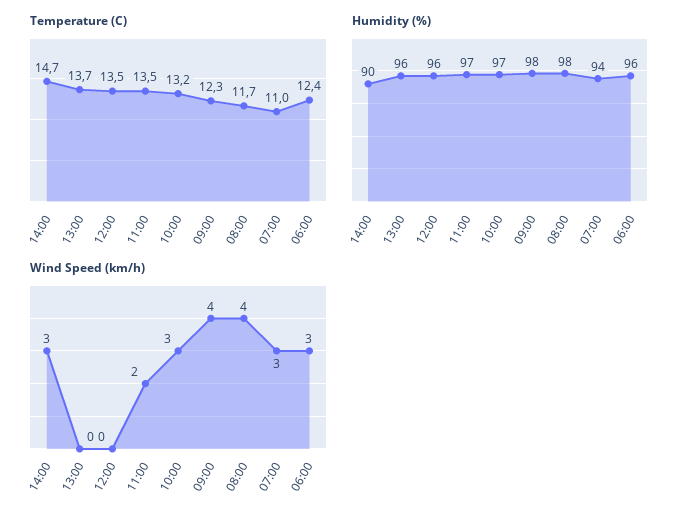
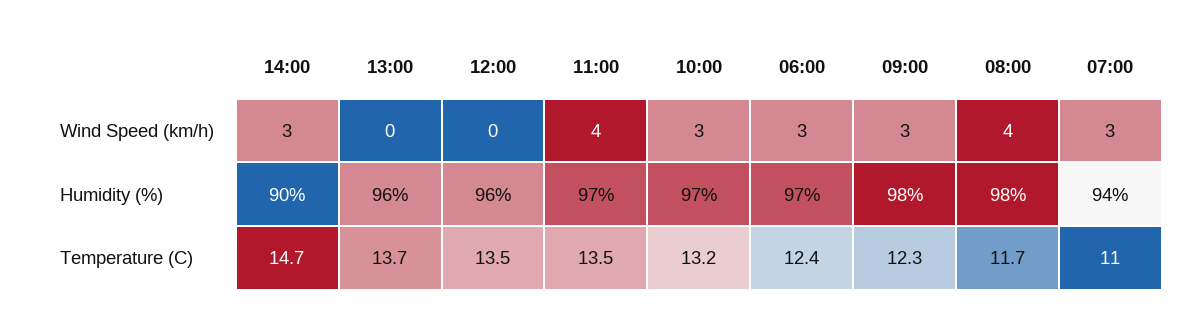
  {
    "Temperature (C)": {
      "14:00": 14.7,
      "13:00": 13.7,
      "12:00": 13.5,
      "11:00": 13.5,
      "10:00": 13.2,
      "09:00": 12.3,
      "08:00": 11.7,
      "07:00": 11,
      "06:00": 12.4
    },
    "Humidity (%)": {
      "14:00": 90,
      "13:00": 96,
      "12:00": 96,
      "11:00": 97,
      "10:00": 97,
      "09:00": 98,
      "08:00": 98,
      "07:00": 94,
-     "06:00": 96
+     "06:00": 97
    },
    "Wind Speed (km/h)": {
      "14:00": 3,
      "13:00": 0,
      "12:00": 0,
-     "11:00": 2,
+     "11:00": 4,
      "10:00": 3,
-     "09:00": 4,
+     "09:00": 3,
      "08:00": 4,
      "07:00": 3,
      "06:00": 3
    }
  }

